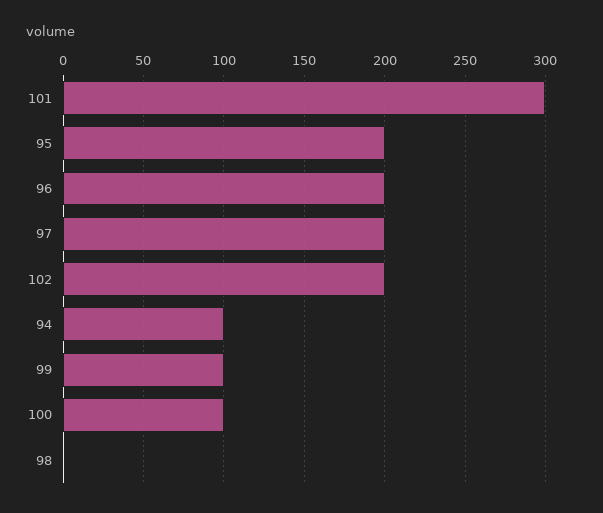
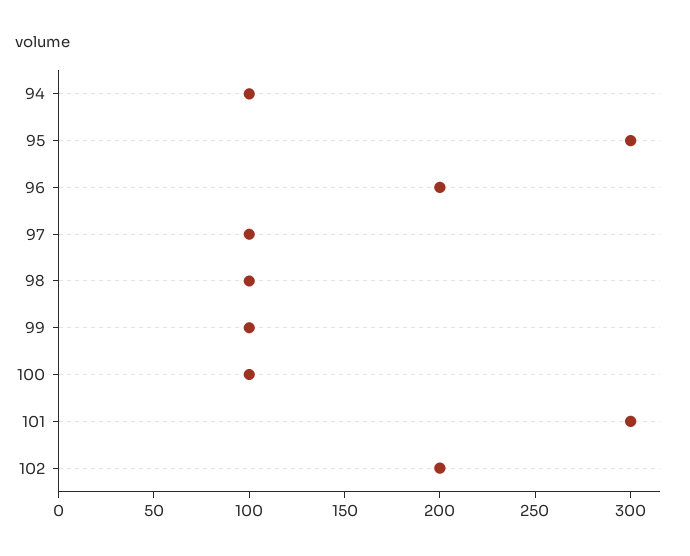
  {
    "101": 300,
-   "95": 200,
+   "95": 300,
    "96": 200,
-   "97": 200,
+   "97": 100,
    "102": 200,
    "94": 100,
    "99": 100,
    "100": 100,
-   "98": 0
+   "98": 100
  }

